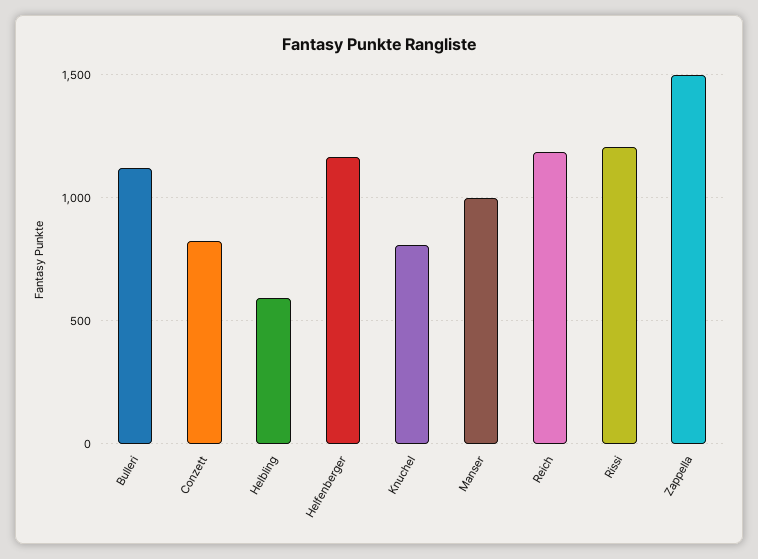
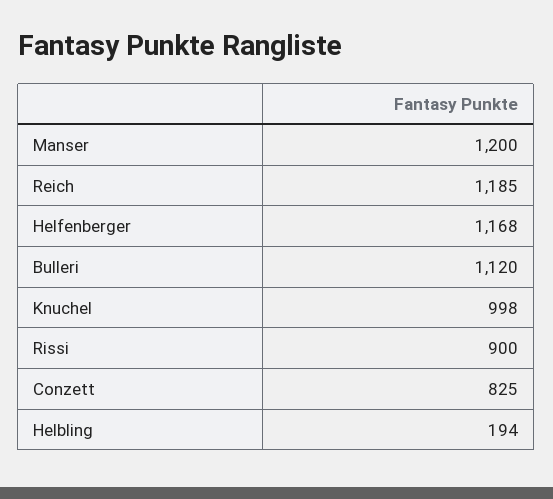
  {
    "Bulleri": 1120,
    "Conzett": 825,
-   "Helbling": 600,
+   "Helbling": 194,
    "Helfenberger": 1168,
-   "Knuchel": 800,
+   "Knuchel": 998,
-   "Manser": 1000,
+   "Manser": 1200,
    "Reich": 1185,
-   "Rissi": 1200,
+   "Rissi": 900
-   "Zappella": 1500
  }

